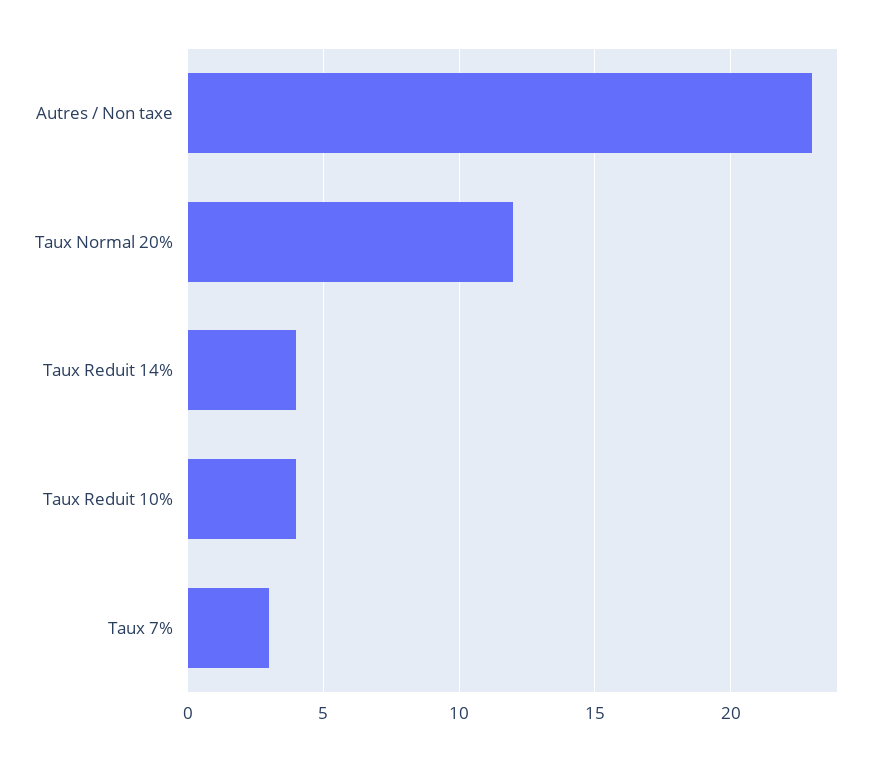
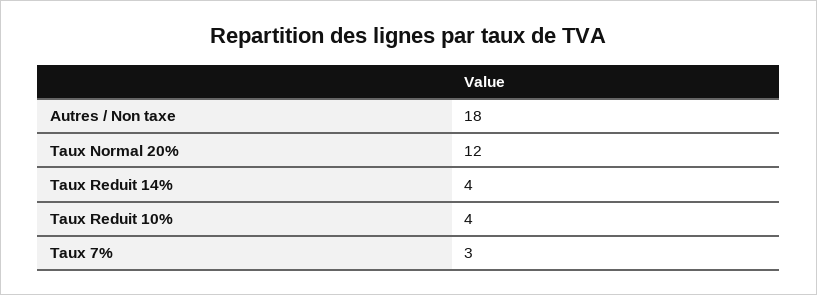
  {
-   "Autres / Non taxe": 23,
+   "Autres / Non taxe": 18,
    "Taux Normal 20%": 12,
    "Taux Reduit 14%": 4,
    "Taux Reduit 10%": 4,
    "Taux 7%": 3
  }

